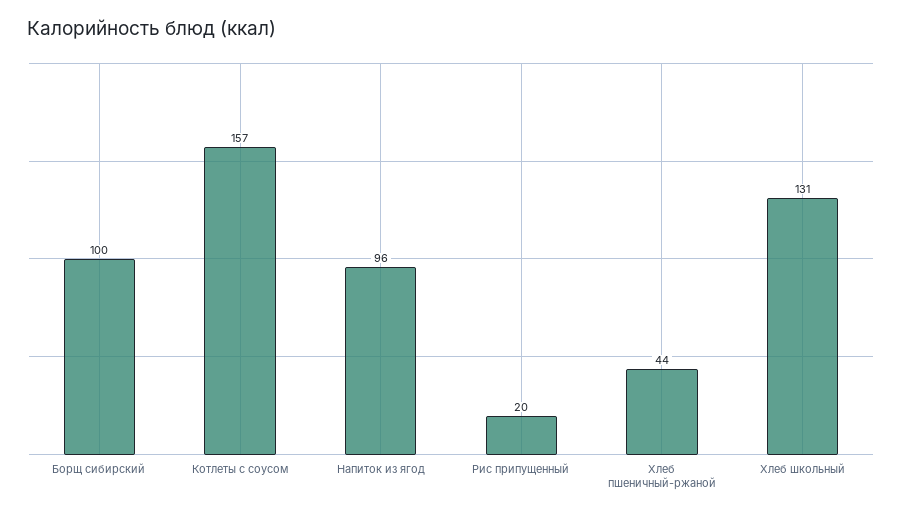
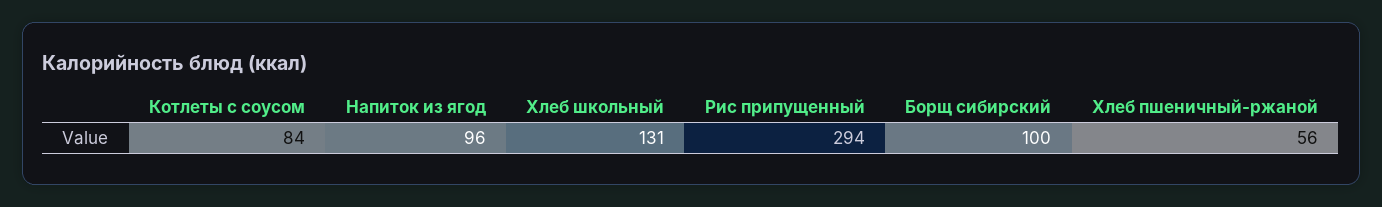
  {
    "Борщ сибирский": 100,
-   "Котлеты с соусом": 157,
+   "Котлеты с соусом": 84,
    "Напиток из ягод": 96,
-   "Рис припущенный": 20,
+   "Рис припущенный": 294,
-   "Хлеб пшеничный-ржаной": 44,
+   "Хлеб пшеничный-ржаной": 56,
    "Хлеб школьный": 131
  }

